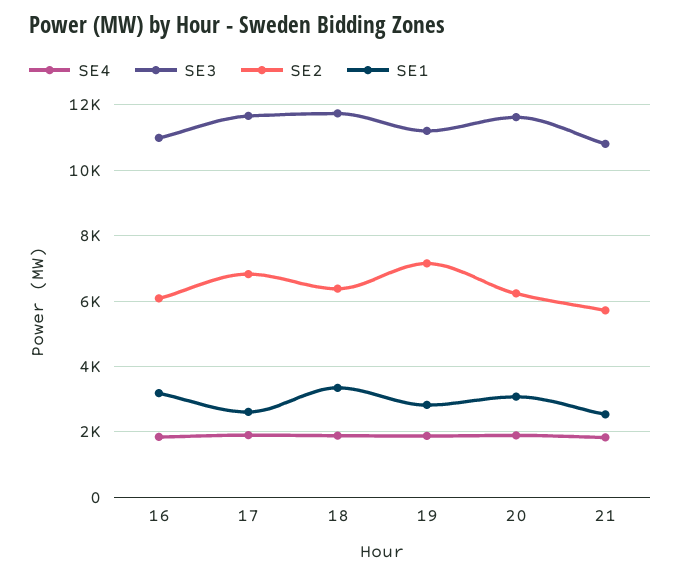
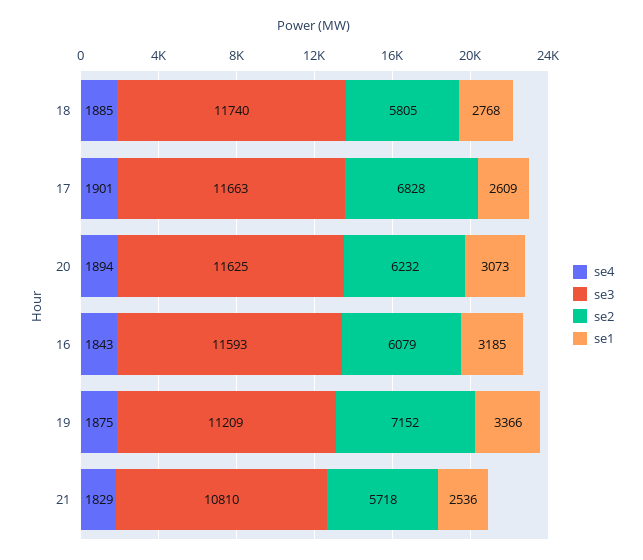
  {
    "SE4": {
      "16": 1843,
      "17": 1901,
      "18": 1885,
      "19": 1875,
      "20": 1894,
      "21": 1829
    },
    "SE3": {
-     "16": 11000,
+     "16": 11593,
      "17": 11663,
      "18": 11740,
      "19": 11209,
      "20": 11625,
      "21": 10810
    },
    "SE2": {
      "16": 6079,
      "17": 6828,
-     "18": 6400,
+     "18": 5805,
      "19": 7152,
      "20": 6232,
      "21": 5718
    },
    "SE1": {
      "16": 3185,
      "17": 2609,
-     "18": 3400,
+     "18": 2768,
-     "19": 2800,
+     "19": 3366,
      "20": 3073,
      "21": 2536
    }
  }

